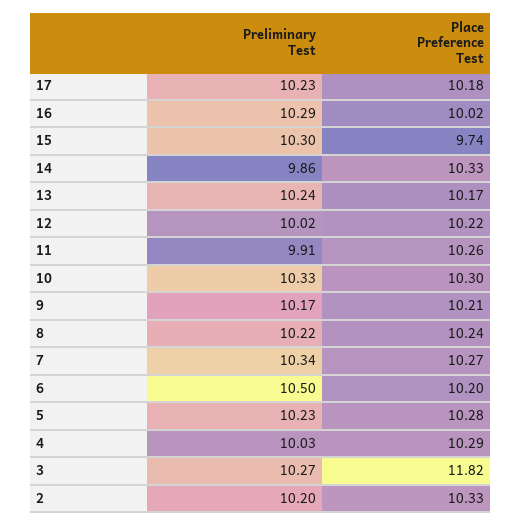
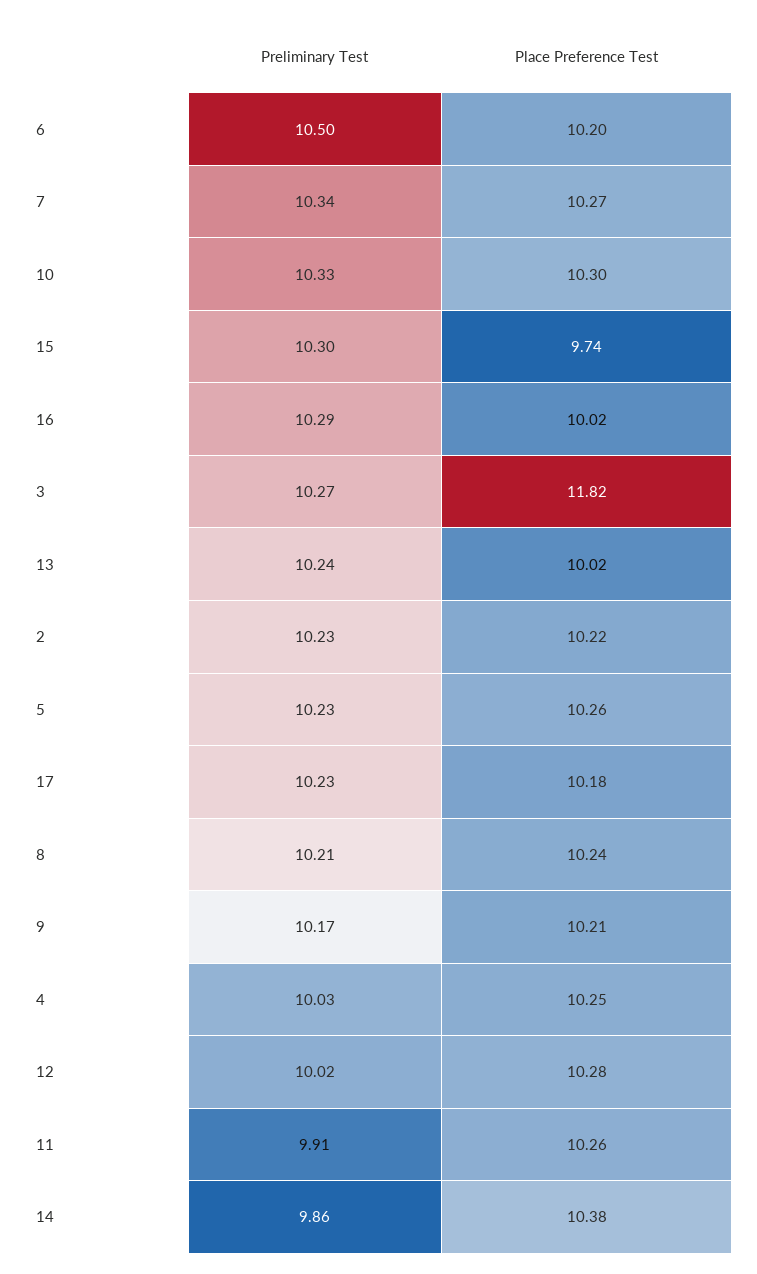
  {
    "Preliminary Test": {
      "17": 10.23,
      "16": 10.29,
      "15": 10.3,
      "14": 9.86,
      "13": 10.24,
      "12": 10.02,
      "11": 9.91,
      "10": 10.33,
      "9": 10.17,
-     "8": 10.22,
+     "8": 10.21,
      "7": 10.34,
      "6": 10.5,
      "5": 10.23,
      "4": 10.03,
      "3": 10.27,
-     "2": 10.2
+     "2": 10.23
    },
    "Place Preference Test": {
      "17": 10.18,
      "16": 10.02,
      "15": 9.74,
-     "14": 10.33,
+     "14": 10.38,
-     "13": 10.17,
+     "13": 10.02,
-     "12": 10.22,
+     "12": 10.28,
      "11": 10.26,
      "10": 10.3,
      "9": 10.21,
      "8": 10.24,
      "7": 10.27,
      "6": 10.2,
-     "5": 10.28,
+     "5": 10.26,
-     "4": 10.29,
+     "4": 10.25,
      "3": 11.82,
-     "2": 10.33
+     "2": 10.22
    }
  }

